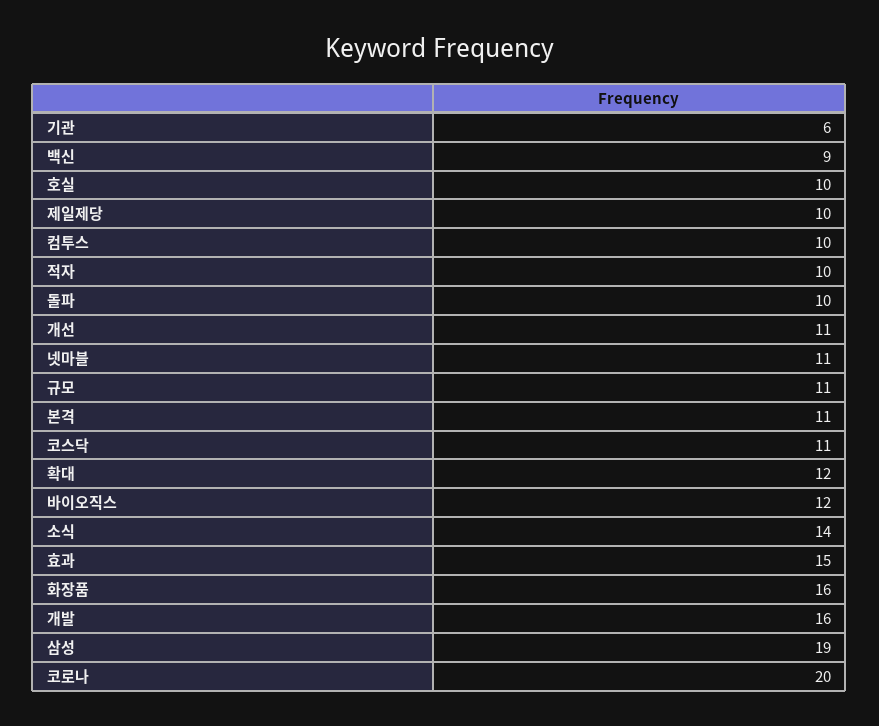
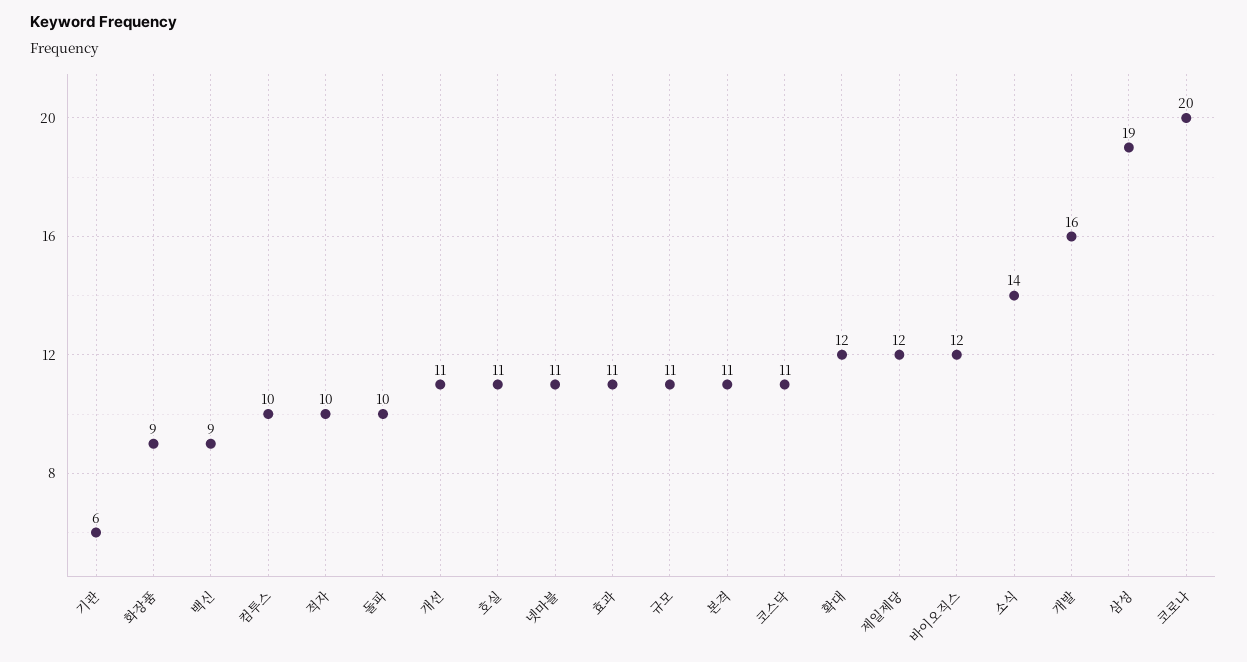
  {
    "기관": 6,
    "백신": 9,
-   "호실": 10,
+   "호실": 11,
-   "제일제당": 10,
+   "제일제당": 12,
    "컴투스": 10,
    "적자": 10,
    "돌파": 10,
    "개선": 11,
    "넷마블": 11,
    "규모": 11,
    "본격": 11,
    "코스닥": 11,
    "확대": 12,
    "바이오직스": 12,
    "소식": 14,
-   "효과": 15,
+   "효과": 11,
-   "화장품": 16,
+   "화장품": 9,
    "개발": 16,
    "삼성": 19,
    "코로나": 20
  }

